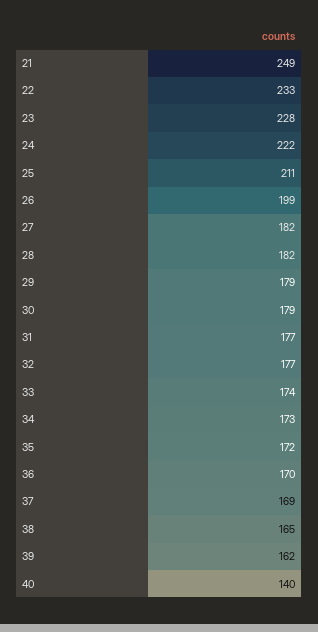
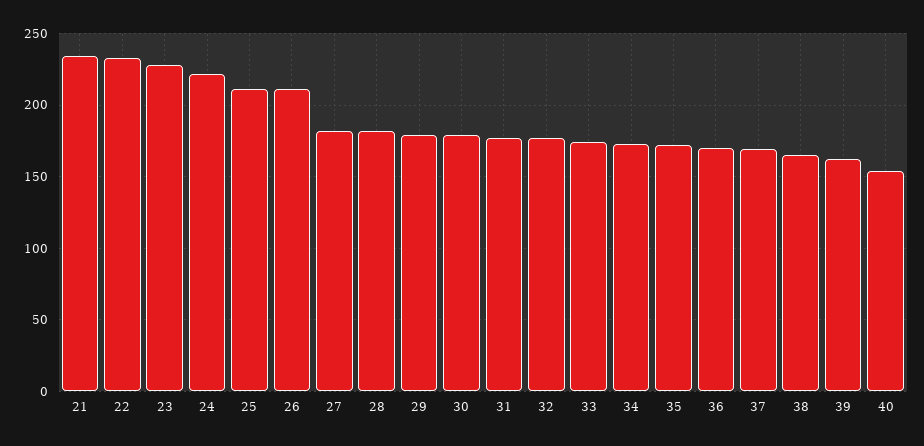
  {
-   "21": 249,
+   "21": 235,
    "22": 233,
    "23": 228,
    "24": 222,
    "25": 211,
-   "26": 199,
+   "26": 210,
    "27": 182,
    "28": 182,
    "29": 179,
    "30": 179,
    "31": 177,
    "32": 177,
    "33": 174,
    "34": 173,
    "35": 172,
    "36": 170,
    "37": 169,
    "38": 165,
    "39": 162,
-   "40": 140
+   "40": 155
  }

